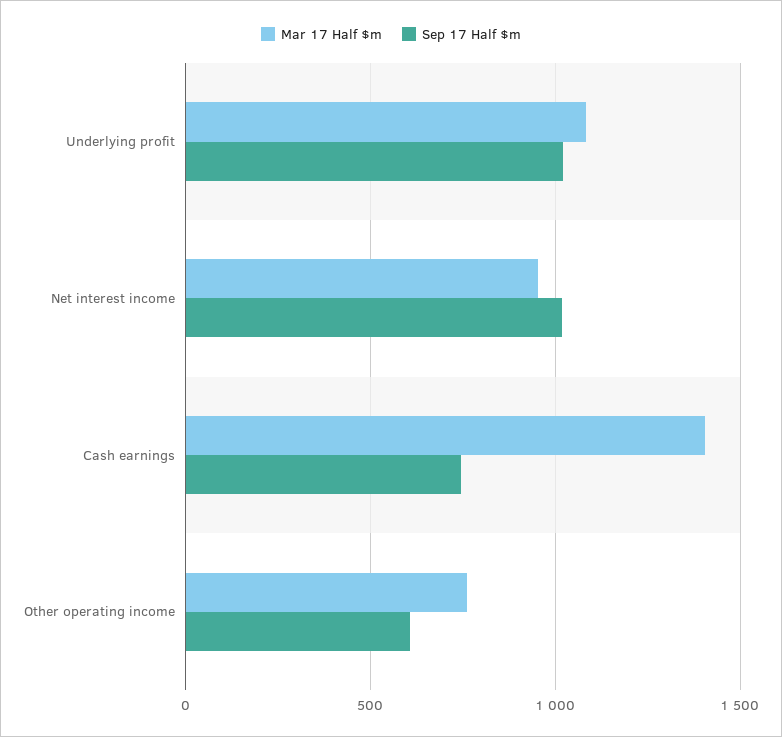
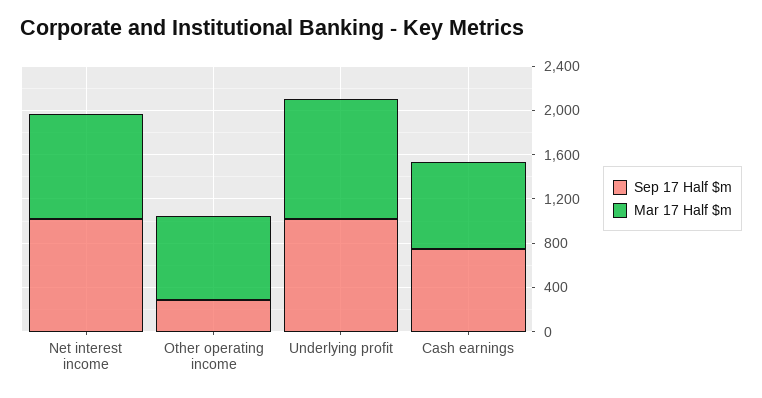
  {
    "Mar 17 Half $m": {
      "Underlying profit": 1100,
      "Net interest income": 950,
-     "Cash earnings": 1400,
+     "Cash earnings": 800,
      "Other operating income": 750
    },
    "Sep 17 Half $m": {
      "Underlying profit": 1000,
      "Net interest income": 1000,
      "Cash earnings": 750,
-     "Other operating income": 600
+     "Other operating income": 300
    }
  }

